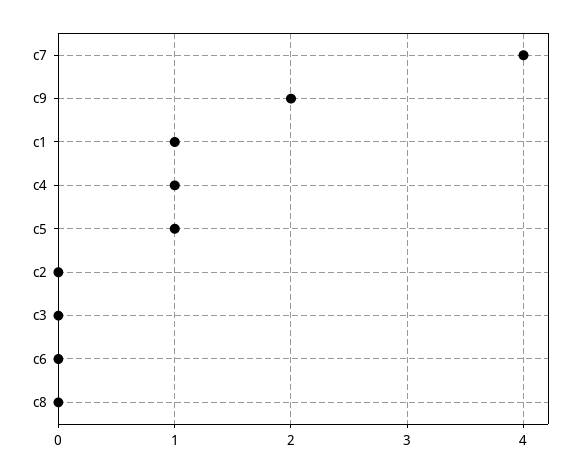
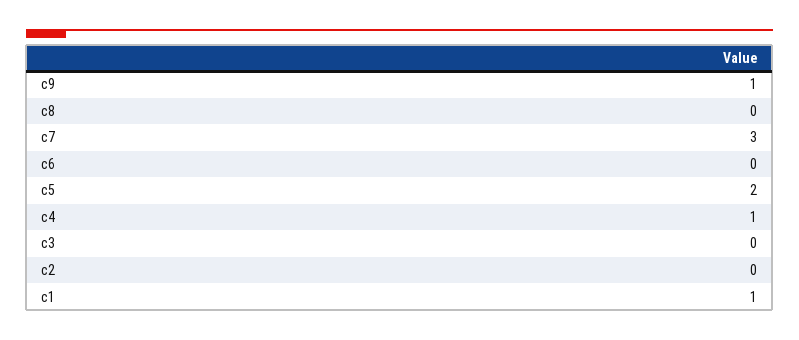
  {
-   "c7": 4,
+   "c7": 3,
-   "c9": 2,
+   "c9": 1,
    "c1": 1,
    "c4": 1,
-   "c5": 1,
+   "c5": 2,
    "c2": 0,
    "c3": 0,
    "c6": 0,
    "c8": 0
  }

